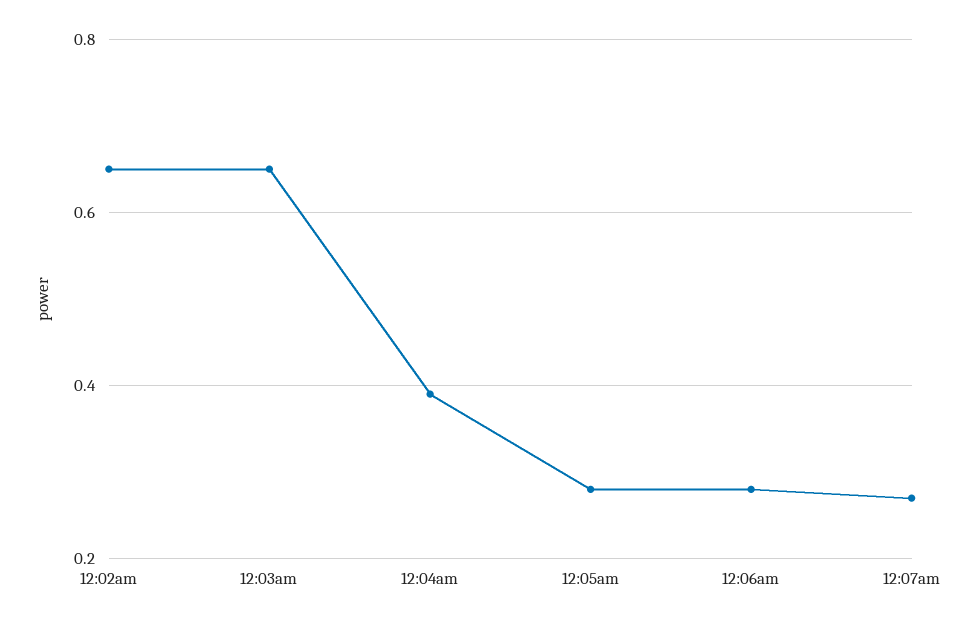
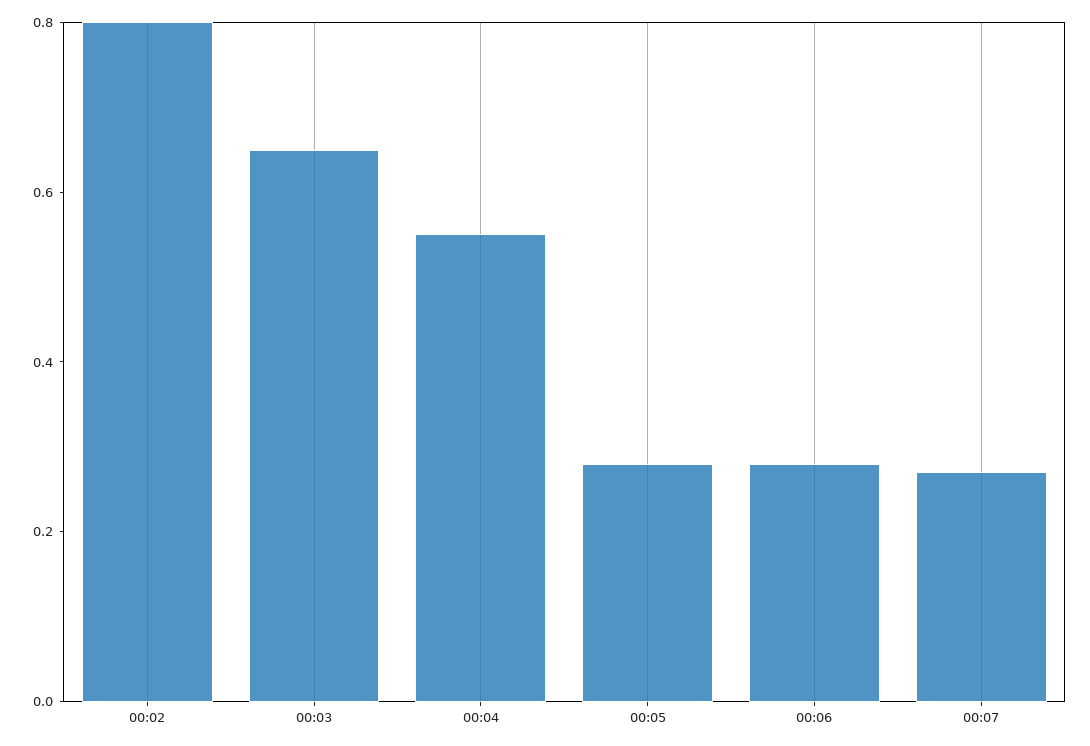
  {
-   "12:02am": 0.65,
+   "12:02am": 0.8,
    "12:03am": 0.65,
-   "12:04am": 0.4,
+   "12:04am": 0.55,
    "12:05am": 0.3,
    "12:06am": 0.3,
    "12:07am": 0.25
  }

